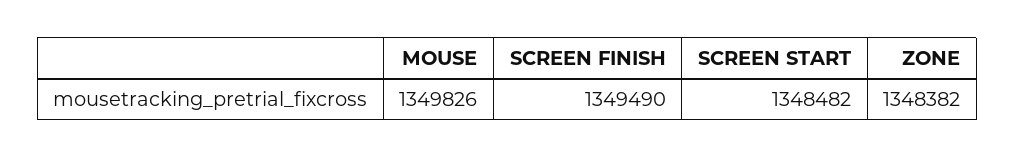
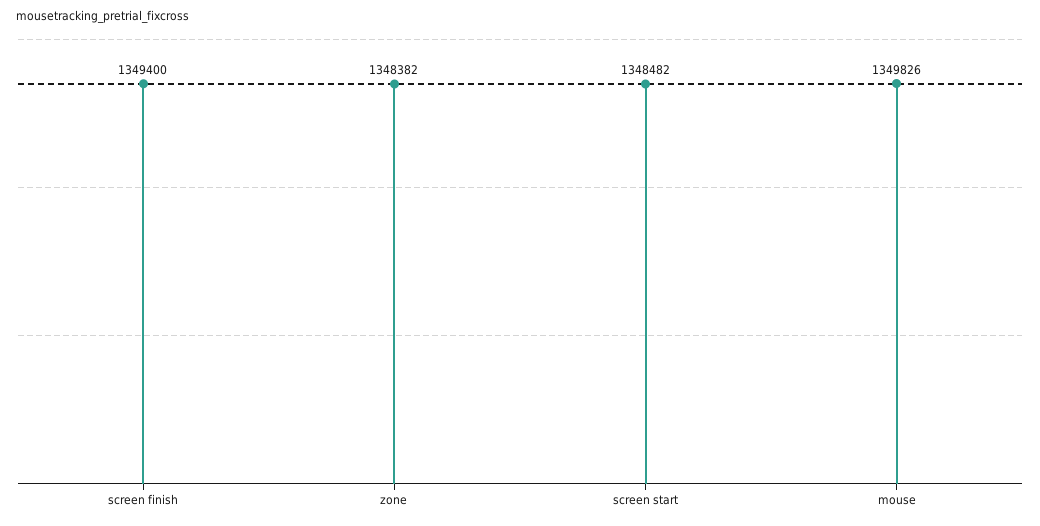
  {
    "MOUSE": 1349826,
-   "SCREEN FINISH": 1349490,
+   "SCREEN FINISH": 1349400,
    "SCREEN START": 1348482,
    "ZONE": 1348382
  }

